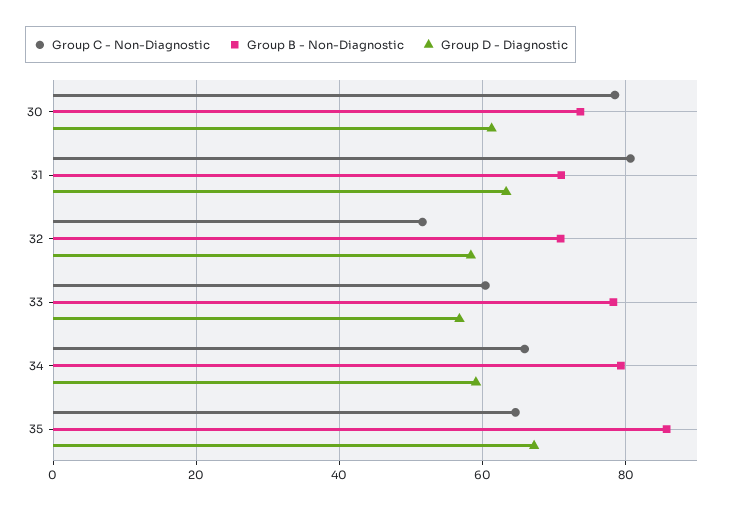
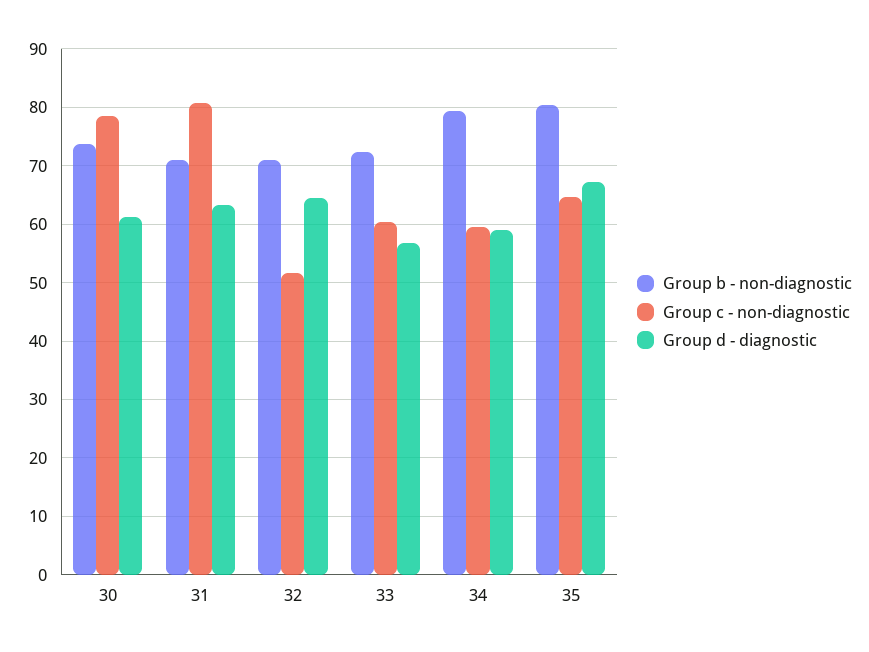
  {
    "Group C - Non-Diagnostic": {
      "30": 78,
      "31": 80,
      "32": 52,
      "33": 60,
-     "34": 66,
+     "34": 60,
      "35": 64
    },
    "Group B - Non-Diagnostic": {
      "30": 74,
      "31": 72,
      "32": 70,
-     "33": 78,
+     "33": 72,
      "34": 80,
-     "35": 86
+     "35": 80
    },
    "Group D - Diagnostic": {
      "30": 62,
      "31": 64,
-     "32": 58,
+     "32": 64,
      "33": 56,
      "34": 60,
      "35": 68
    }
  }

